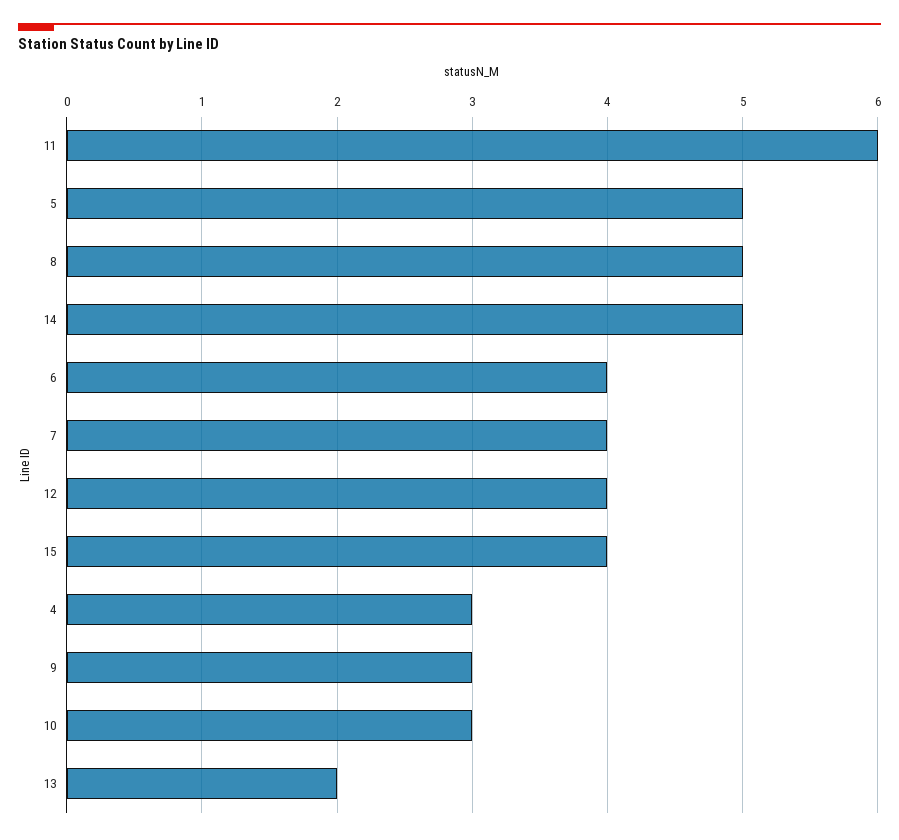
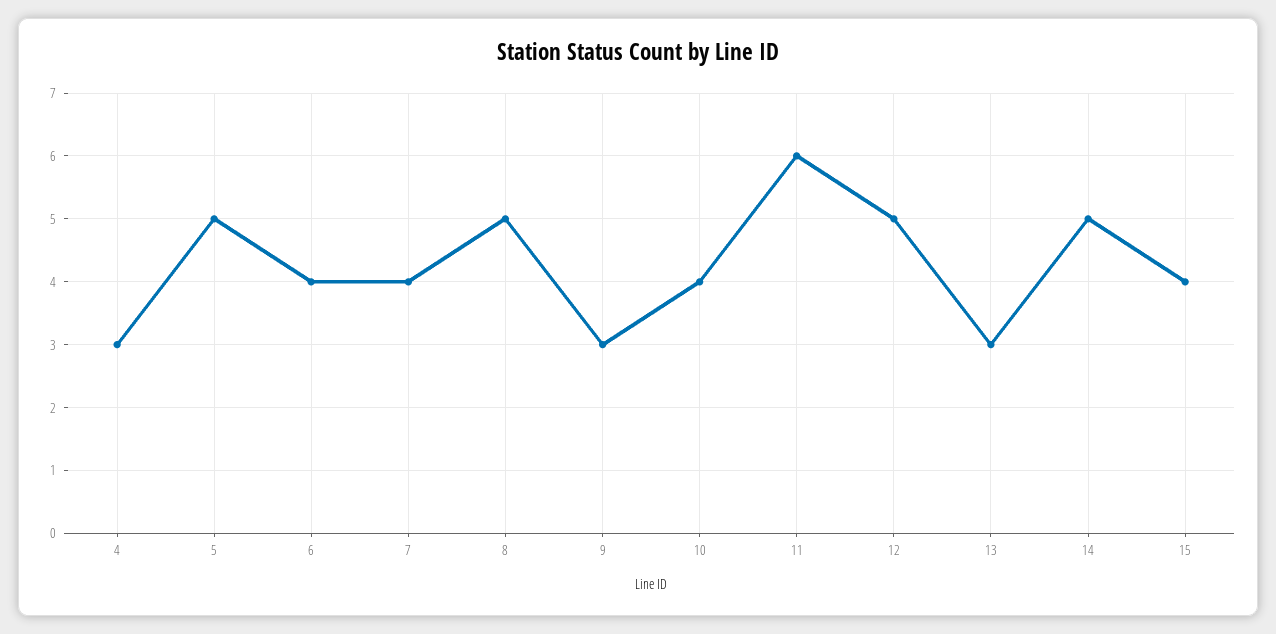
  {
    "11": 6,
    "5": 5,
    "8": 5,
    "14": 5,
    "6": 4,
    "7": 4,
-   "12": 4,
+   "12": 5,
    "15": 4,
    "4": 3,
    "9": 3,
-   "10": 3,
+   "10": 4,
-   "13": 2
+   "13": 3
  }

